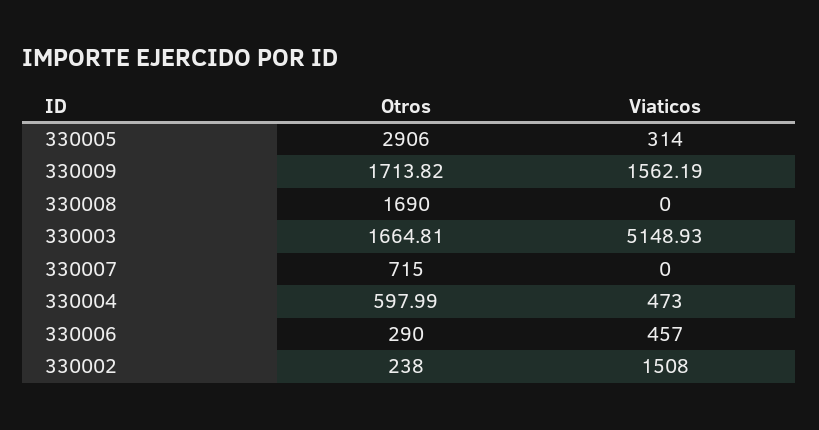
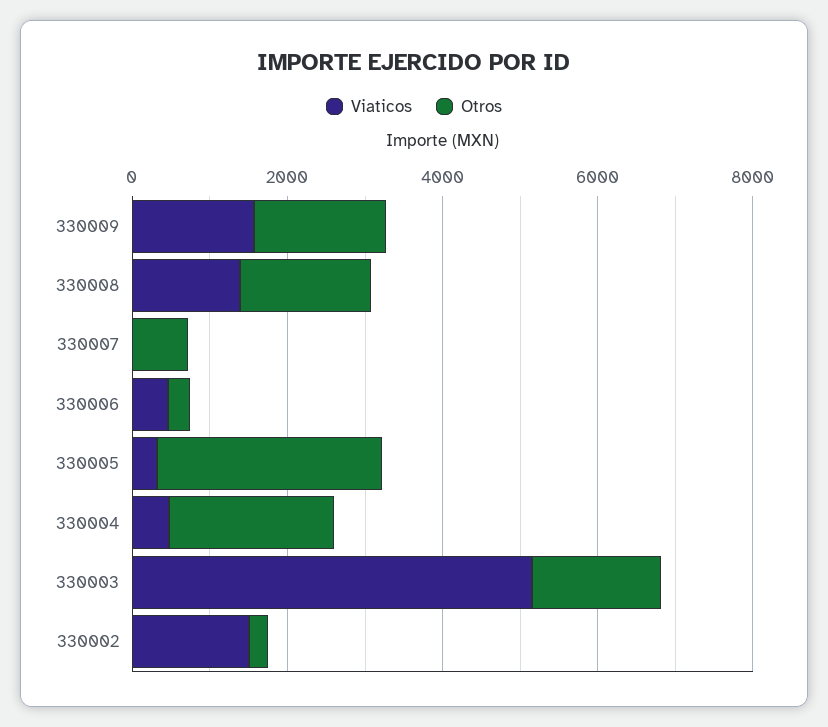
  {
    "Otros": {
      "330005": 2906,
      "330009": 1713.82,
      "330008": 1690,
      "330003": 1664.81,
      "330007": 715,
-     "330004": 597.99,
+     "330004": 2000,
      "330006": 290,
      "330002": 238
    },
    "Viaticos": {
      "330005": 314,
      "330009": 1562.19,
-     "330008": 0,
+     "330008": 1500,
      "330003": 5148.93,
      "330007": 0,
      "330004": 473,
      "330006": 457,
      "330002": 1508
    }
  }

